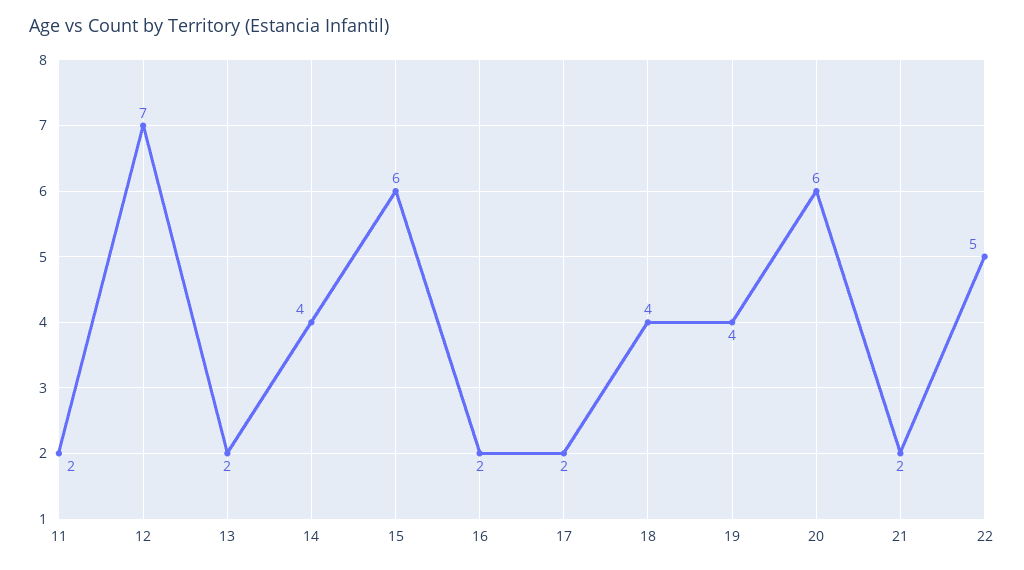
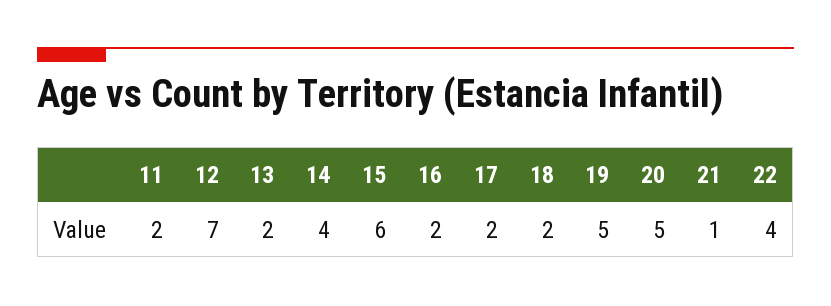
  {
    "11": 2,
    "12": 7,
    "13": 2,
    "14": 4,
    "15": 6,
    "16": 2,
    "17": 2,
-   "18": 4,
+   "18": 2,
-   "19": 4,
+   "19": 5,
-   "20": 6,
+   "20": 5,
-   "21": 2,
+   "21": 1,
-   "22": 5
+   "22": 4
  }

